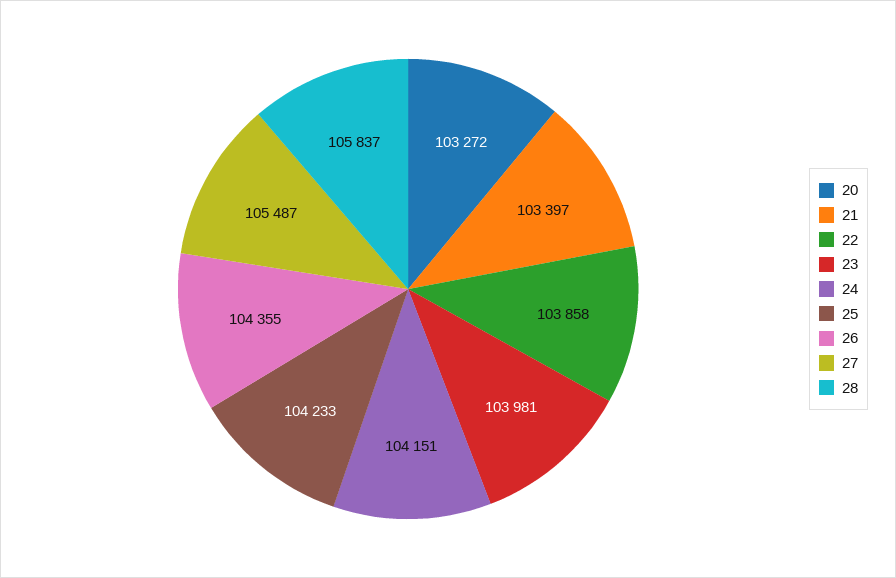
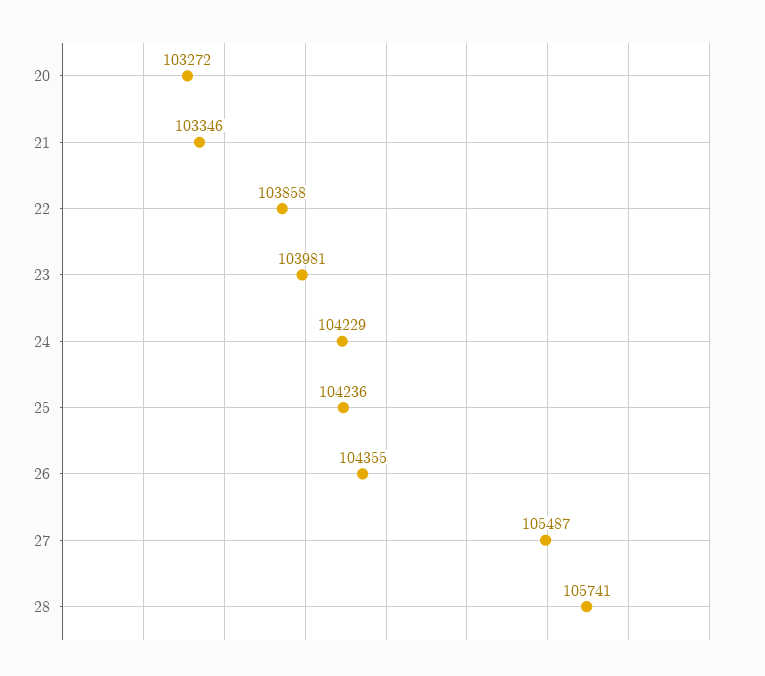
  {
    "20": 103272,
-   "21": 103397,
+   "21": 103346,
    "22": 103858,
    "23": 103981,
-   "24": 104151,
+   "24": 104229,
-   "25": 104233,
+   "25": 104236,
    "26": 104355,
    "27": 105487,
-   "28": 105837
+   "28": 105741
  }

